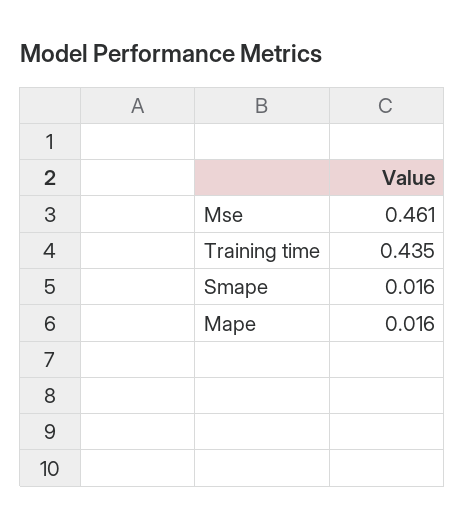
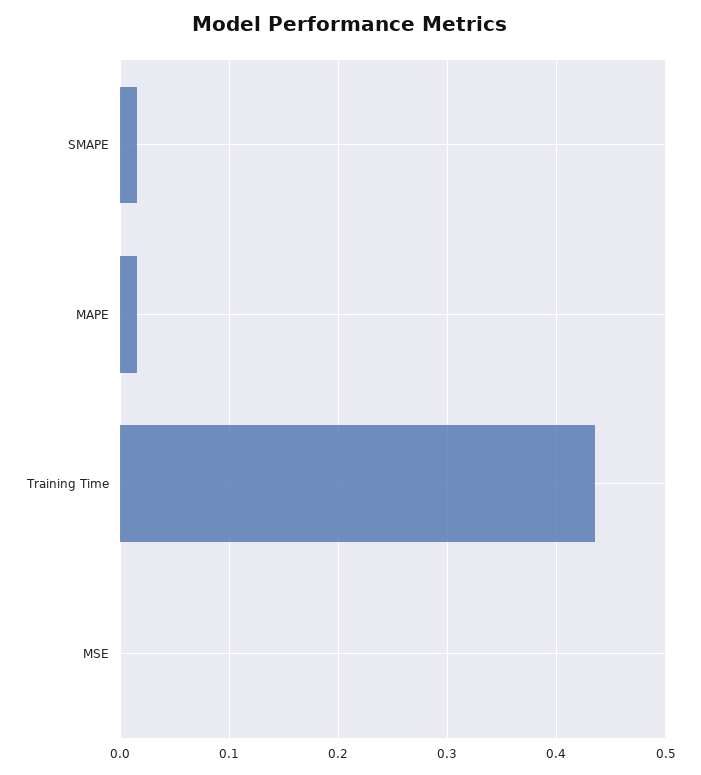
  {
-   "Mse": 0.461,
+   "Mse": 0,
    "Training time": 0.435,
    "Smape": 0.016,
    "Mape": 0.016
  }

